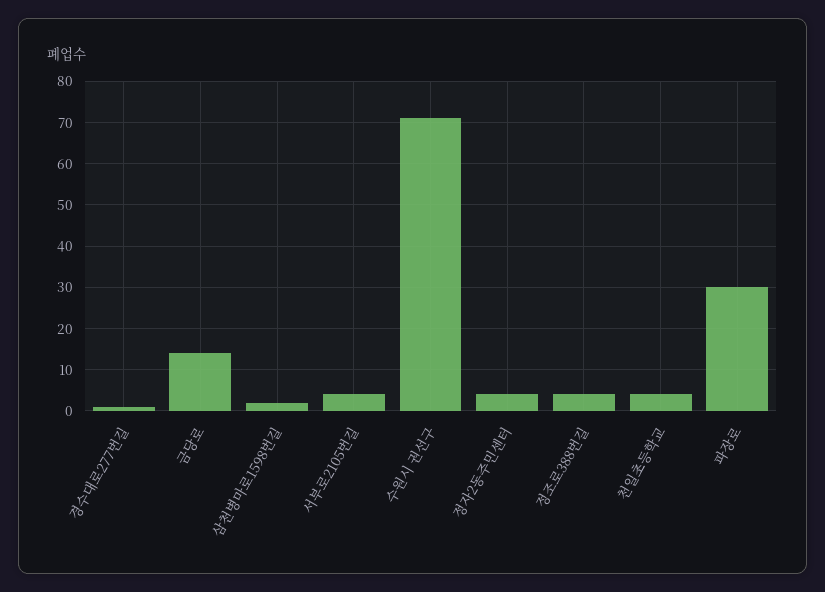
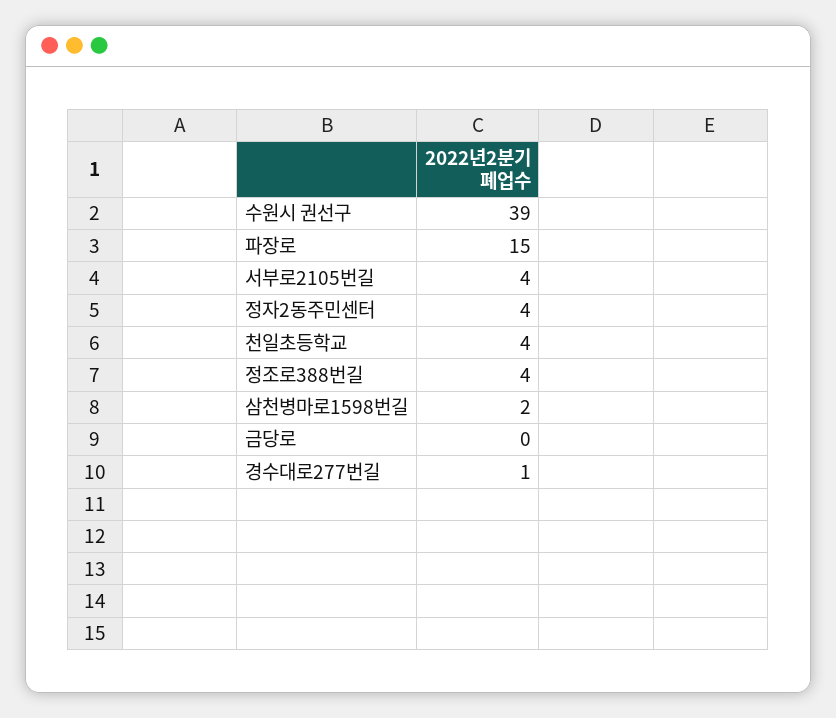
  {
    "경수대로277번길": 1,
-   "금당로": 15,
+   "금당로": 0,
    "삼천병마로1598번길": 2,
    "서부로2105번길": 4,
-   "수원시 권선구": 70,
+   "수원시 권선구": 39,
    "정자2동주민센터": 4,
    "정조로388번길": 4,
    "천일초등학교": 4,
-   "파장로": 30
+   "파장로": 15
  }

